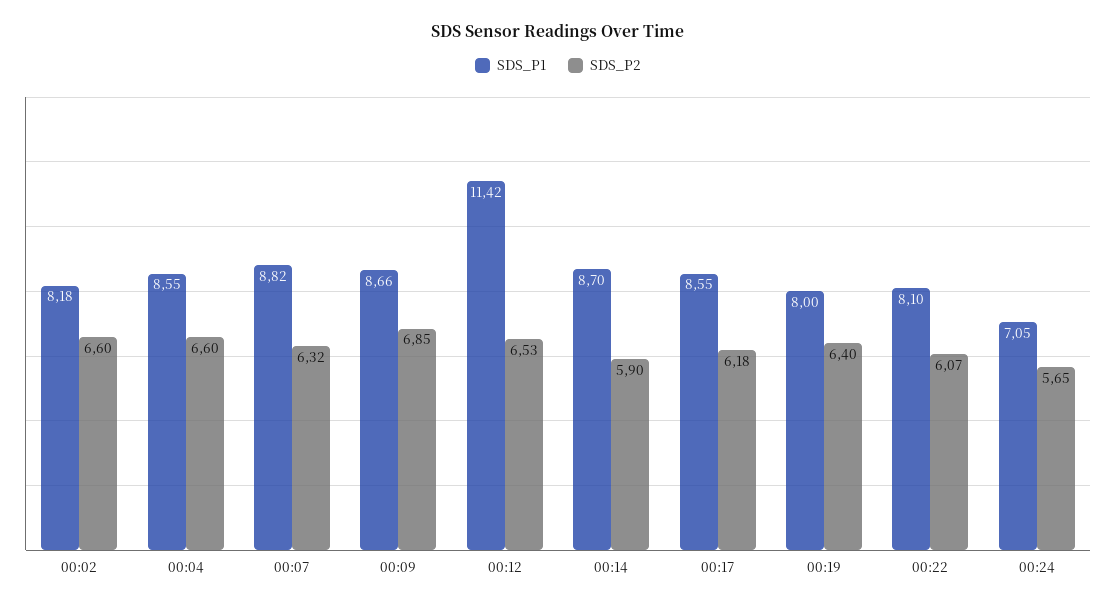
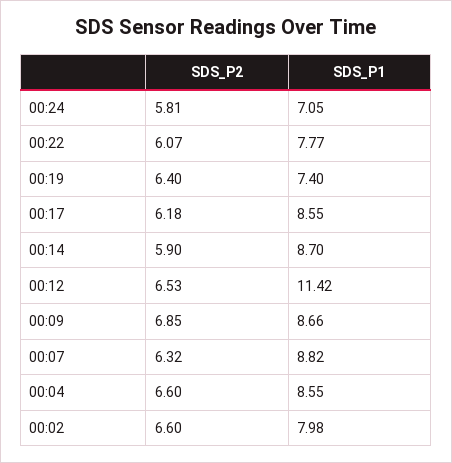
  {
    "SDS_P1": {
-     "00:02": 8.18,
+     "00:02": 7.98,
      "00:04": 8.55,
      "00:07": 8.82,
      "00:09": 8.66,
      "00:12": 11.42,
      "00:14": 8.7,
      "00:17": 8.55,
-     "00:19": 8,
+     "00:19": 7.4,
-     "00:22": 8.1,
+     "00:22": 7.77,
      "00:24": 7.05
    },
    "SDS_P2": {
      "00:02": 6.6,
      "00:04": 6.6,
      "00:07": 6.32,
      "00:09": 6.85,
      "00:12": 6.53,
      "00:14": 5.9,
      "00:17": 6.18,
      "00:19": 6.4,
      "00:22": 6.07,
-     "00:24": 5.65
+     "00:24": 5.81
    }
  }

